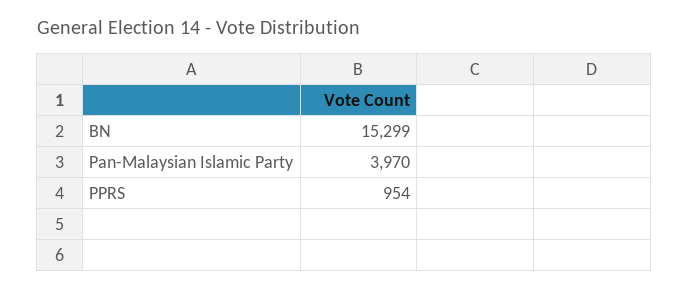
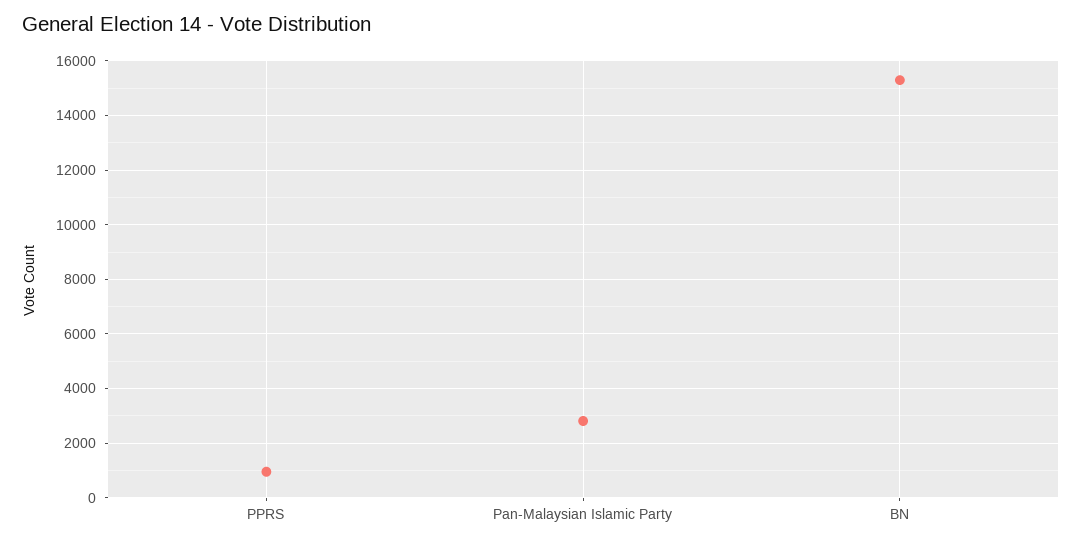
  {
    "BN": 15299,
-   "Pan-Malaysian Islamic Party": 3970,
+   "Pan-Malaysian Islamic Party": 2750,
    "PPRS": 954
  }

